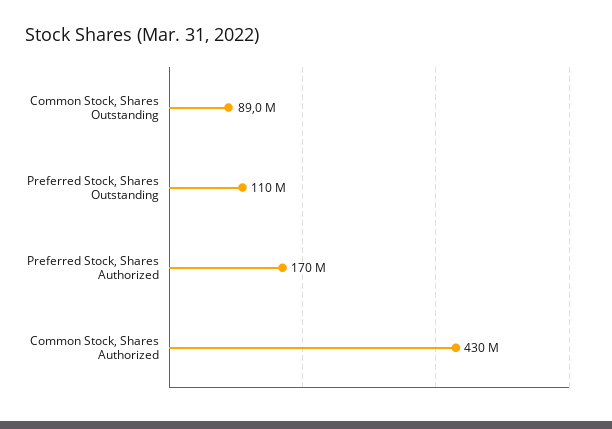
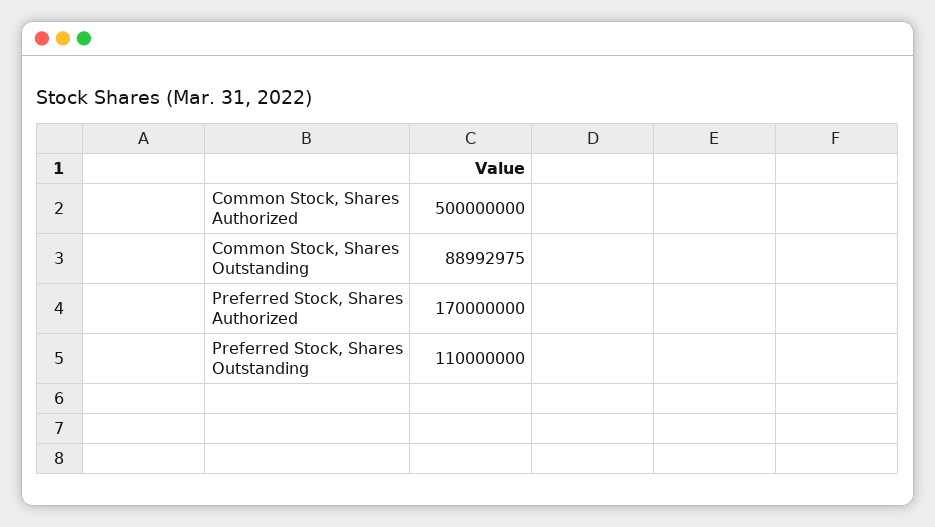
  {
    "Common Stock, Shares Outstanding": 88992975,
    "Preferred Stock, Shares Outstanding": 110000000,
    "Preferred Stock, Shares Authorized": 170000000,
-   "Common Stock, Shares Authorized": 430000000
+   "Common Stock, Shares Authorized": 500000000
  }

